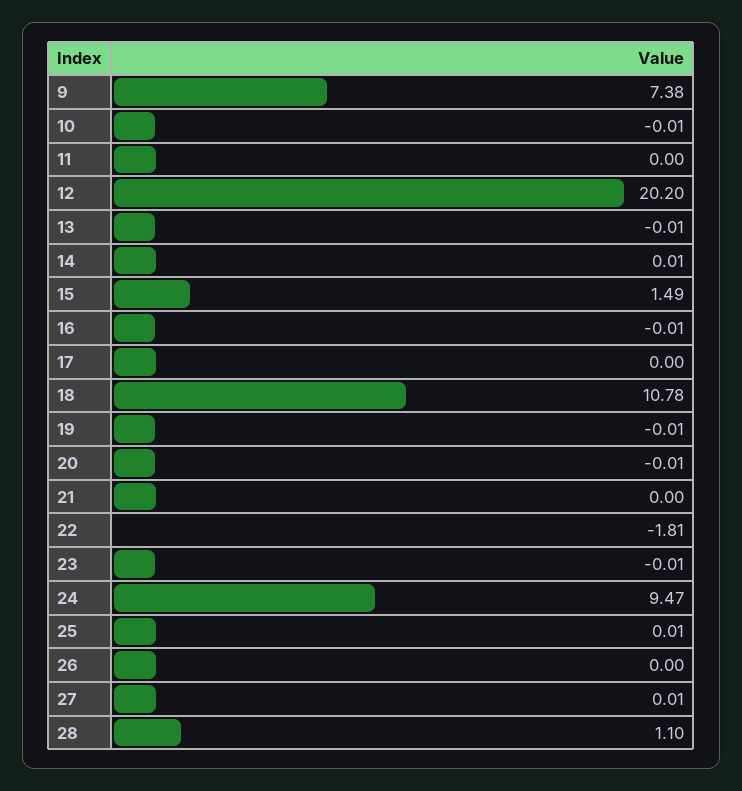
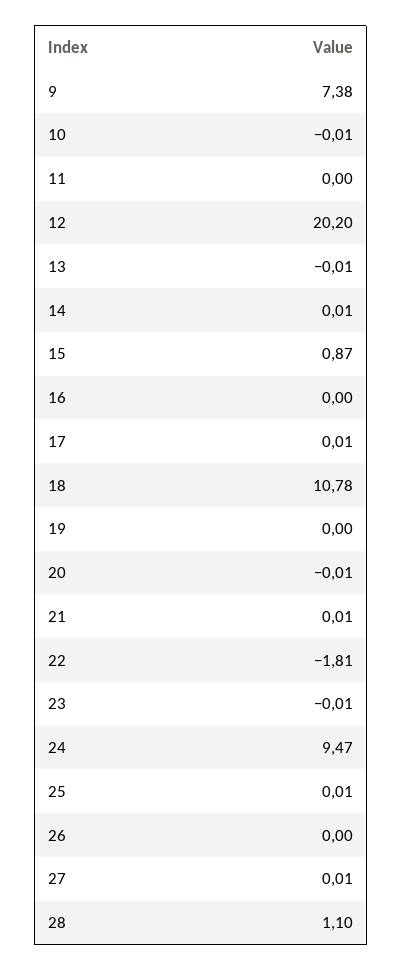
  {
    "9": 7.38,
    "10": -0.01,
    "11": 0,
    "12": 20.2,
    "13": -0.01,
    "14": 0.01,
-   "15": 1.49,
+   "15": 0.87,
-   "16": -0.01,
+   "16": 0,
-   "17": 0,
+   "17": 0.01,
    "18": 10.78,
-   "19": -0.01,
+   "19": 0,
    "20": -0.01,
-   "21": 0,
+   "21": 0.01,
    "22": -1.81,
    "23": -0.01,
    "24": 9.47,
    "25": 0.01,
    "26": 0,
    "27": 0.01,
    "28": 1.1
  }

